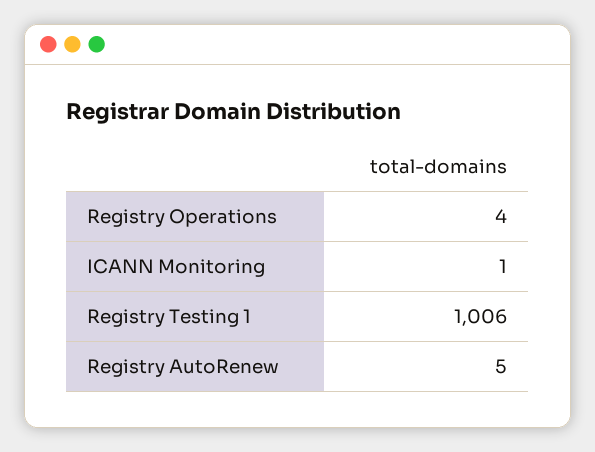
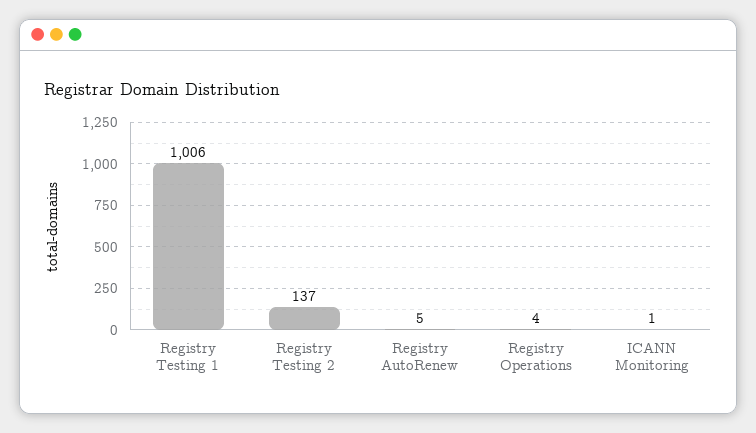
  {
    "Registry Operations": 4,
    "ICANN Monitoring": 1,
    "Registry Testing 1": 1006,
-   "Registry AutoRenew": 5
+   "Registry AutoRenew": 5,
+   "Registry Testing 2": 137
  }

